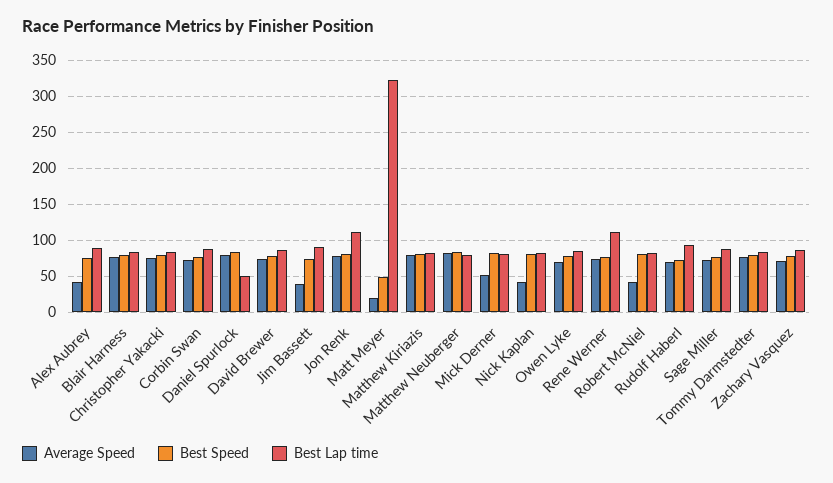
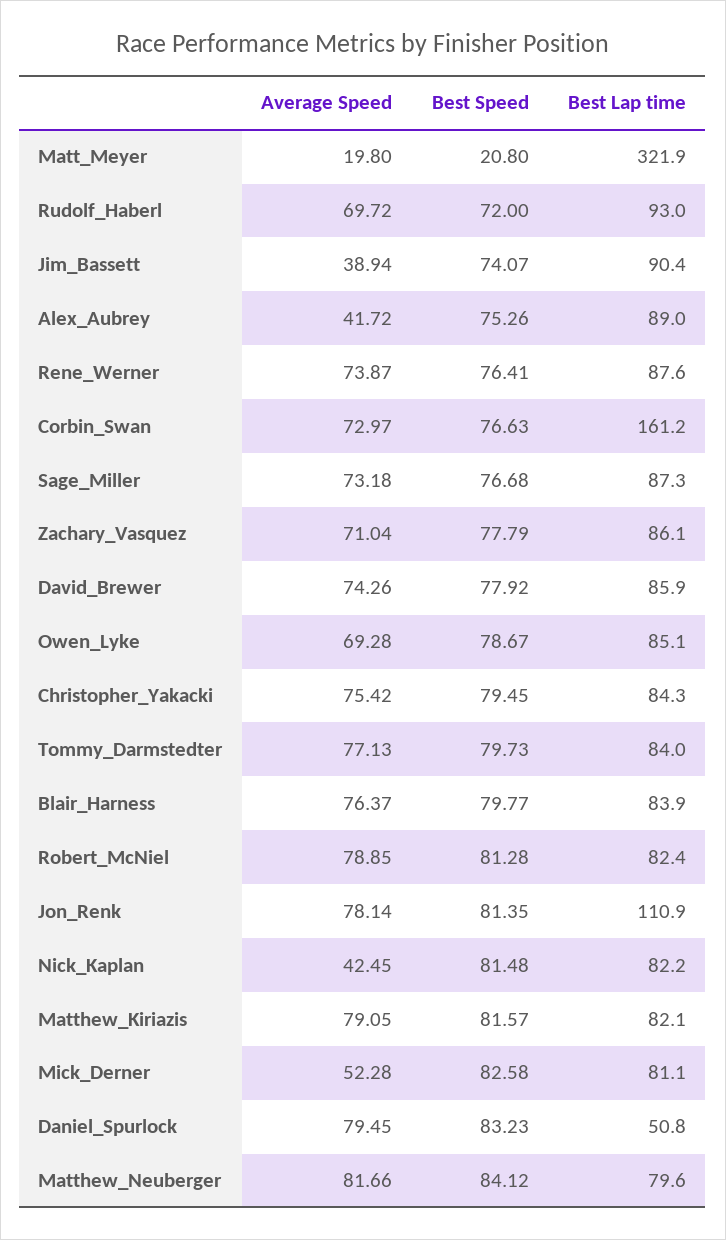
  {
    "Average Speed": {
      "Alex Aubrey": 41.72,
      "Blair Harness": 76.37,
      "Christopher Yakacki": 75.42,
      "Corbin Swan": 72.97,
      "Daniel Spurlock": 79.45,
      "David Brewer": 74.26,
      "Jim Bassett": 38.94,
      "Jon Renk": 78.14,
      "Matt Meyer": 19.8,
      "Matthew Kiriazis": 79.05,
      "Matthew Neuberger": 81.66,
      "Mick Derner": 52.28,
      "Nick Kaplan": 42.45,
      "Owen Lyke": 69.28,
      "Rene Werner": 73.87,
-     "Robert McNiel": 40,
+     "Robert McNiel": 78.85,
      "Rudolf Haberl": 69.72,
      "Sage Miller": 73.18,
      "Tommy Darmstedter": 77.13,
      "Zachary Vasquez": 71.04
    },
    "Best Speed": {
      "Alex Aubrey": 75.26,
      "Blair Harness": 79.77,
      "Christopher Yakacki": 79.45,
      "Corbin Swan": 76.63,
      "Daniel Spurlock": 83.23,
      "David Brewer": 77.92,
      "Jim Bassett": 74.07,
      "Jon Renk": 81.35,
-     "Matt Meyer": 50,
+     "Matt Meyer": 20.8,
      "Matthew Kiriazis": 81.57,
      "Matthew Neuberger": 84.12,
      "Mick Derner": 82.58,
      "Nick Kaplan": 81.48,
      "Owen Lyke": 78.67,
      "Rene Werner": 76.41,
      "Robert McNiel": 81.28,
      "Rudolf Haberl": 72,
      "Sage Miller": 76.68,
      "Tommy Darmstedter": 79.73,
      "Zachary Vasquez": 77.79
    },
    "Best Lap time": {
      "Alex Aubrey": 89,
      "Blair Harness": 83.9,
      "Christopher Yakacki": 84.3,
-     "Corbin Swan": 90,
+     "Corbin Swan": 161.2,
      "Daniel Spurlock": 50.8,
      "David Brewer": 85.9,
      "Jim Bassett": 90.4,
      "Jon Renk": 110.9,
      "Matt Meyer": 321.9,
      "Matthew Kiriazis": 82.1,
      "Matthew Neuberger": 79.6,
      "Mick Derner": 81.1,
      "Nick Kaplan": 82.2,
      "Owen Lyke": 85.1,
-     "Rene Werner": 110,
+     "Rene Werner": 87.6,
      "Robert McNiel": 82.4,
      "Rudolf Haberl": 93,
      "Sage Miller": 87.3,
      "Tommy Darmstedter": 84,
      "Zachary Vasquez": 86.1
    }
  }

